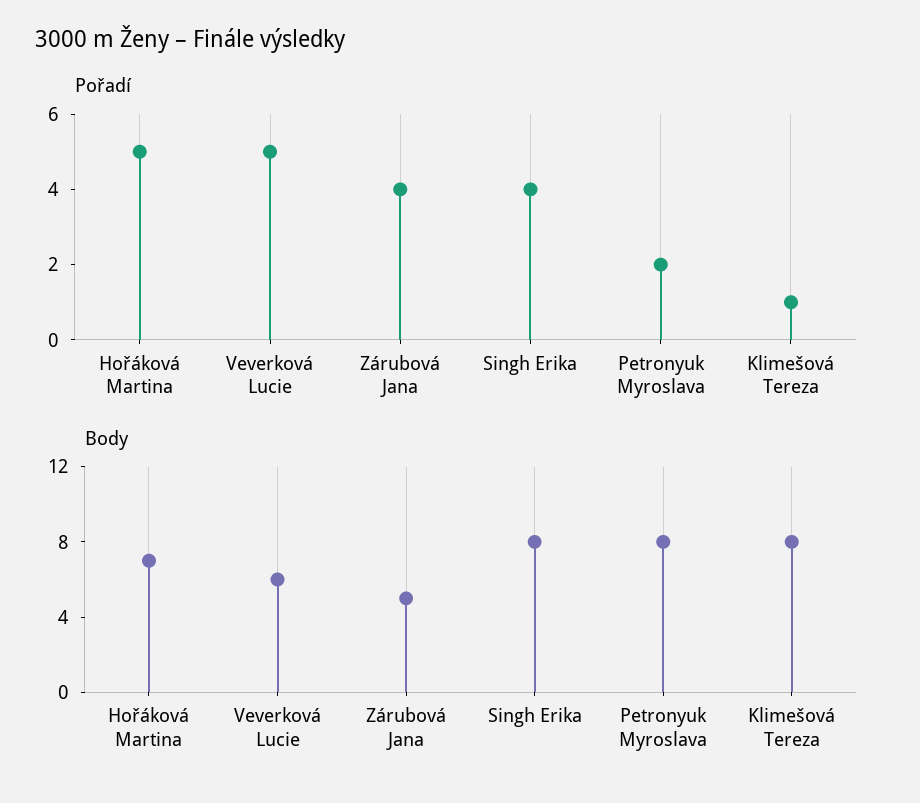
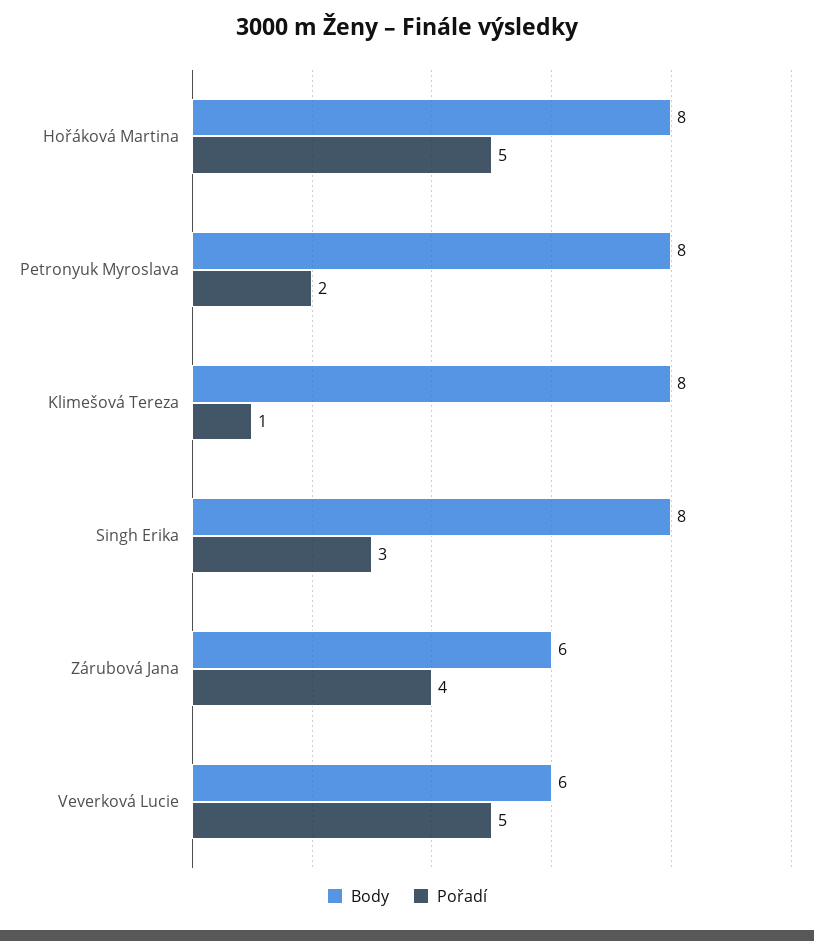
  {
    "Pořadí": {
      "Hořáková Martina": 5,
      "Veverková Lucie": 5,
      "Zárubová Jana": 4,
-     "Singh Erika": 4,
+     "Singh Erika": 3,
      "Petronyuk Myroslava": 2,
      "Klimešová Tereza": 1
    },
    "Body": {
-     "Hořáková Martina": 7,
+     "Hořáková Martina": 8,
      "Veverková Lucie": 6,
-     "Zárubová Jana": 5,
+     "Zárubová Jana": 6,
      "Singh Erika": 8,
      "Petronyuk Myroslava": 8,
      "Klimešová Tereza": 8
    }
  }

